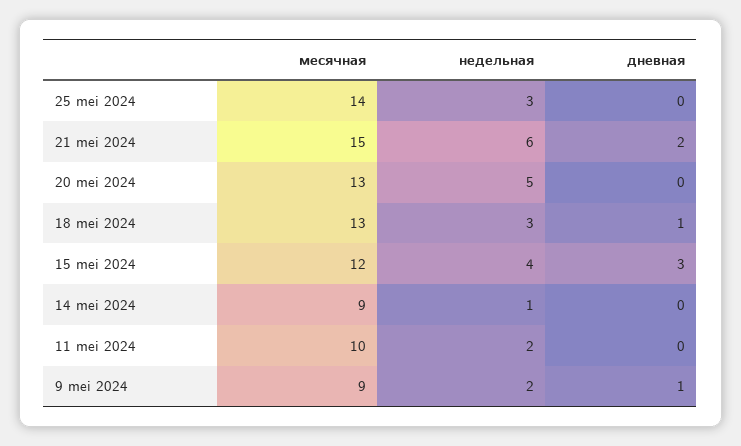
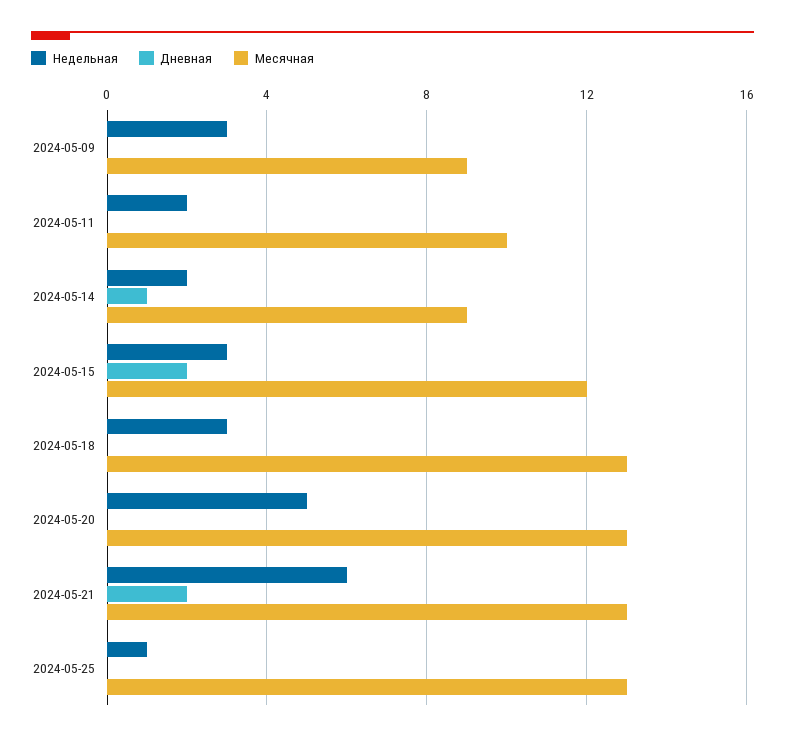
  {
    "месячная": {
-     "25 mei 2024": 14,
+     "25 mei 2024": 13,
-     "21 mei 2024": 15,
+     "21 mei 2024": 13,
      "20 mei 2024": 13,
      "18 mei 2024": 13,
      "15 mei 2024": 12,
      "14 mei 2024": 9,
      "11 mei 2024": 10,
      "9 mei 2024": 9
    },
    "недельная": {
-     "25 mei 2024": 3,
+     "25 mei 2024": 1,
      "21 mei 2024": 6,
      "20 mei 2024": 5,
      "18 mei 2024": 3,
-     "15 mei 2024": 4,
+     "15 mei 2024": 3,
-     "14 mei 2024": 1,
+     "14 mei 2024": 2,
      "11 mei 2024": 2,
-     "9 mei 2024": 2
+     "9 mei 2024": 3
    },
    "дневная": {
      "25 mei 2024": 0,
      "21 mei 2024": 2,
      "20 mei 2024": 0,
-     "18 mei 2024": 1,
+     "18 mei 2024": 0,
-     "15 mei 2024": 3,
+     "15 mei 2024": 2,
-     "14 mei 2024": 0,
+     "14 mei 2024": 1,
      "11 mei 2024": 0,
-     "9 mei 2024": 1
+     "9 mei 2024": 0
    }
  }

